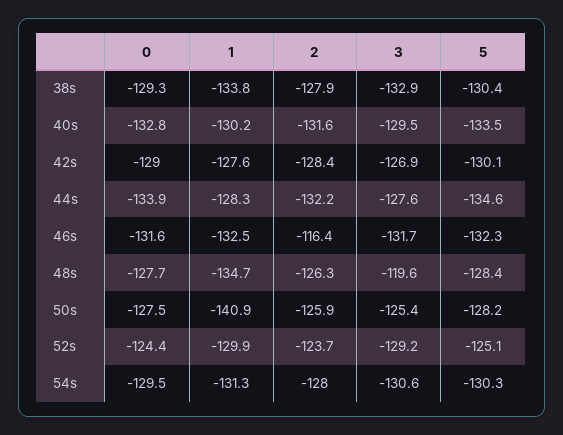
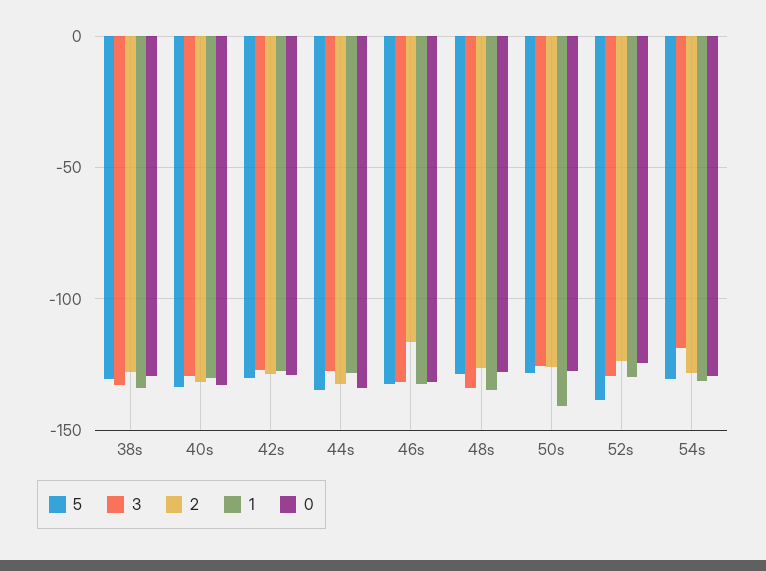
  {
    "0": {
      "38s": -129.3,
      "40s": -132.8,
      "42s": -129,
      "44s": -133.9,
      "46s": -131.6,
      "48s": -127.7,
      "50s": -127.5,
      "52s": -124.4,
      "54s": -129.5
    },
    "1": {
      "38s": -133.8,
      "40s": -130.2,
      "42s": -127.6,
      "44s": -128.3,
      "46s": -132.5,
      "48s": -134.7,
      "50s": -140.9,
      "52s": -129.9,
      "54s": -131.3
    },
    "2": {
      "38s": -127.9,
      "40s": -131.6,
      "42s": -128.4,
      "44s": -132.2,
      "46s": -116.4,
      "48s": -126.3,
      "50s": -125.9,
      "52s": -123.7,
      "54s": -128
    },
    "3": {
      "38s": -132.9,
      "40s": -129.5,
      "42s": -126.9,
      "44s": -127.6,
      "46s": -131.7,
-     "48s": -119.6,
+     "48s": -135,
      "50s": -125.4,
      "52s": -129.2,
-     "54s": -130.6
+     "54s": -120
    },
    "5": {
      "38s": -130.4,
      "40s": -133.5,
      "42s": -130.1,
      "44s": -134.6,
      "46s": -132.3,
      "48s": -128.4,
      "50s": -128.2,
-     "52s": -125.1,
+     "52s": -140,
      "54s": -130.3
    }
  }

